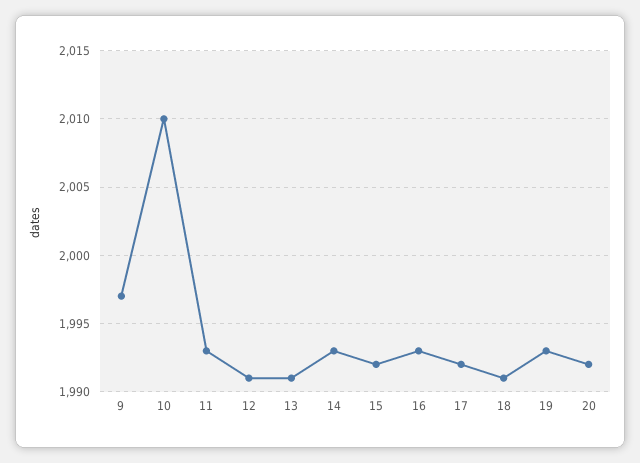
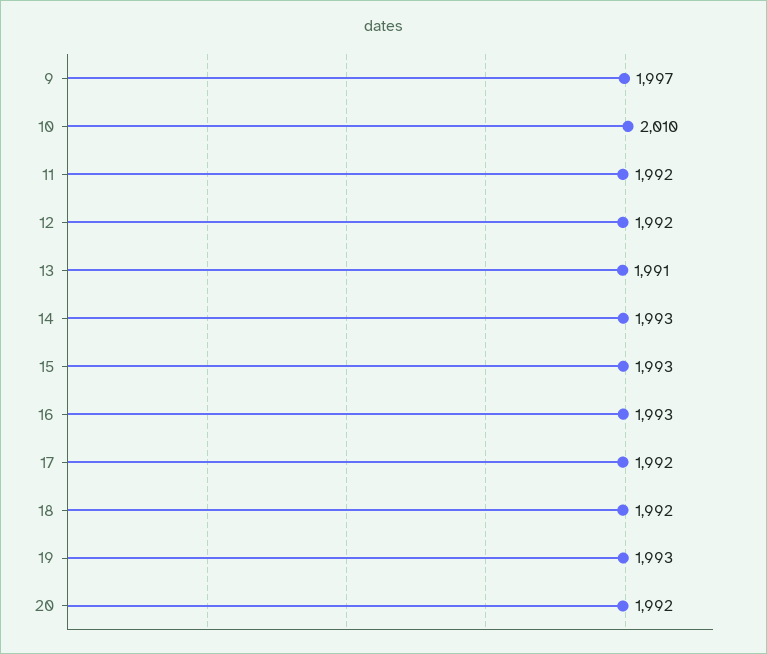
  {
    "9": 1997,
    "10": 2010,
-   "11": 1993,
+   "11": 1992,
-   "12": 1991,
+   "12": 1992,
    "13": 1991,
    "14": 1993,
-   "15": 1992,
+   "15": 1993,
    "16": 1993,
    "17": 1992,
-   "18": 1991,
+   "18": 1992,
    "19": 1993,
    "20": 1992
  }

